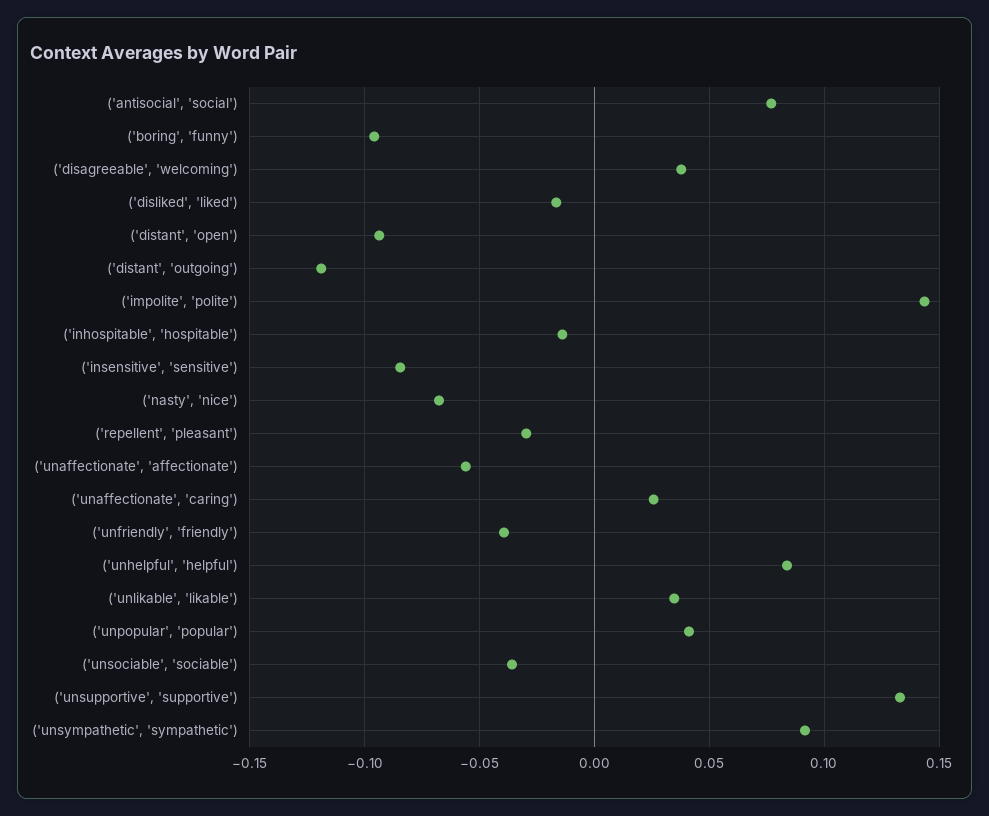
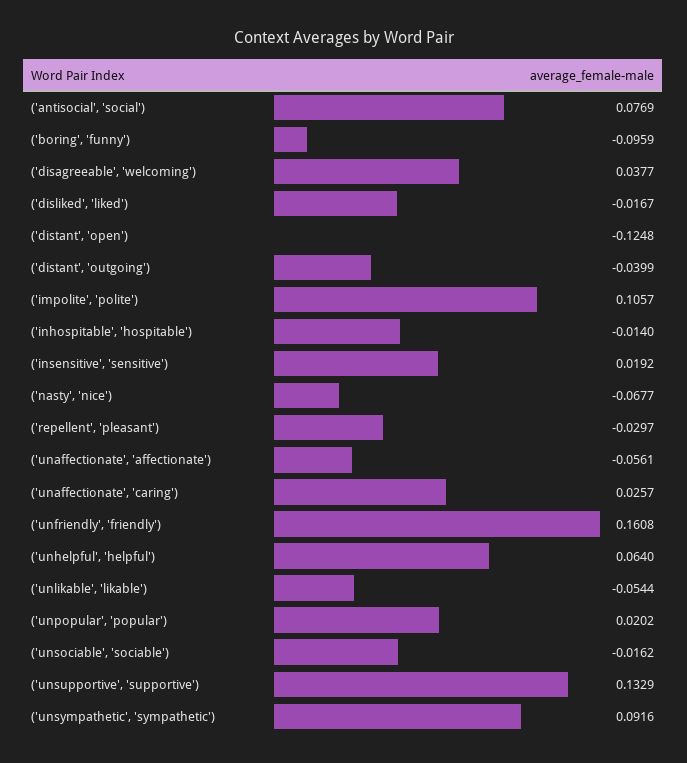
  {
    "('antisocial', 'social')": 0.0769,
    "('boring', 'funny')": -0.0959,
    "('disagreeable', 'welcoming')": 0.0377,
    "('disliked', 'liked')": -0.0167,
-   "('distant', 'open')": -0.095,
+   "('distant', 'open')": -0.1248,
-   "('distant', 'outgoing')": -0.12,
+   "('distant', 'outgoing')": -0.0399,
-   "('impolite', 'polite')": 0.145,
+   "('impolite', 'polite')": 0.1057,
    "('inhospitable', 'hospitable')": -0.014,
-   "('insensitive', 'sensitive')": -0.085,
+   "('insensitive', 'sensitive')": 0.0192,
    "('nasty', 'nice')": -0.0677,
    "('repellent', 'pleasant')": -0.0297,
    "('unaffectionate', 'affectionate')": -0.0561,
    "('unaffectionate', 'caring')": 0.0257,
-   "('unfriendly', 'friendly')": -0.04,
+   "('unfriendly', 'friendly')": 0.1608,
-   "('unhelpful', 'helpful')": 0.085,
+   "('unhelpful', 'helpful')": 0.064,
-   "('unlikable', 'likable')": 0.035,
+   "('unlikable', 'likable')": -0.0544,
-   "('unpopular', 'popular')": 0.04,
+   "('unpopular', 'popular')": 0.0202,
-   "('unsociable', 'sociable')": -0.035,
+   "('unsociable', 'sociable')": -0.0162,
    "('unsupportive', 'supportive')": 0.1329,
    "('unsympathetic', 'sympathetic')": 0.0916
  }

